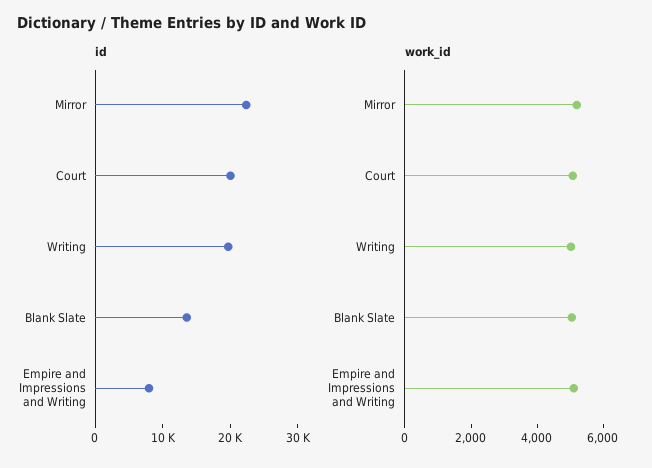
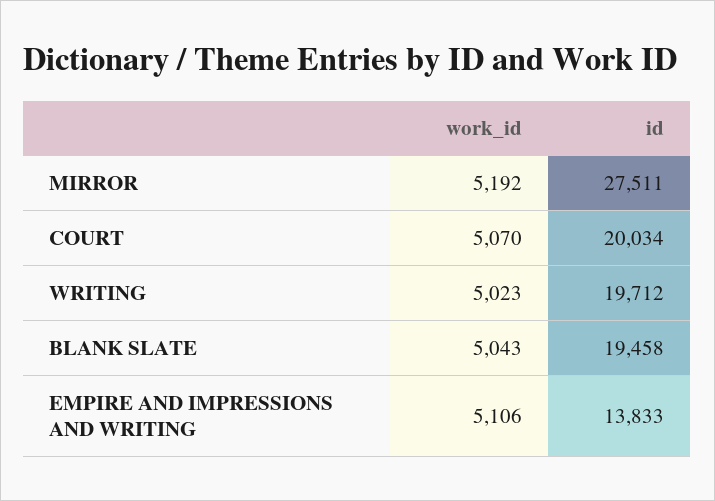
  {
    "id": {
-     "Mirror": 22000,
+     "Mirror": 27511,
      "Court": 20034,
      "Writing": 19712,
-     "Blank Slate": 14000,
+     "Blank Slate": 19458,
-     "Empire and Impressions and Writing": 8000
+     "Empire and Impressions and Writing": 13833
    },
    "work_id": {
      "Mirror": 5192,
      "Court": 5070,
      "Writing": 5023,
      "Blank Slate": 5043,
      "Empire and Impressions and Writing": 5106
    }
  }

